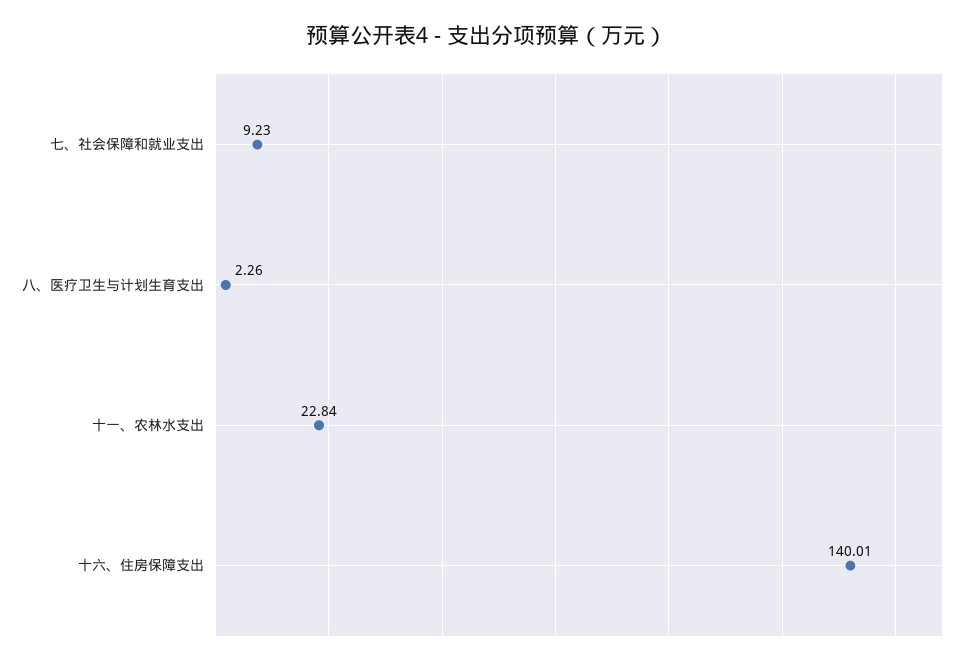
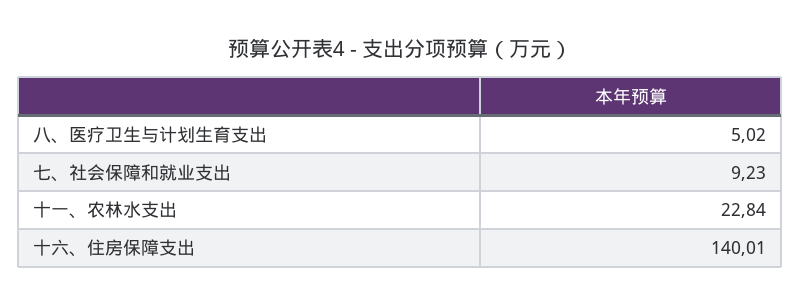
  {
    "七、社会保障和就业支出": 9.23,
-   "八、医疗卫生与计划生育支出": 2.26,
+   "八、医疗卫生与计划生育支出": 5.02,
    "十一、农林水支出": 22.84,
    "十六、住房保障支出": 140.01
  }

